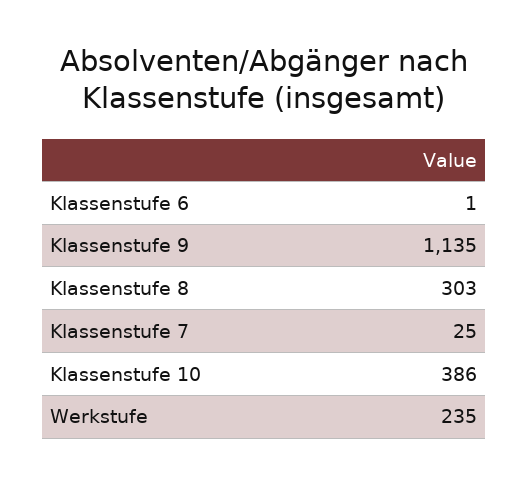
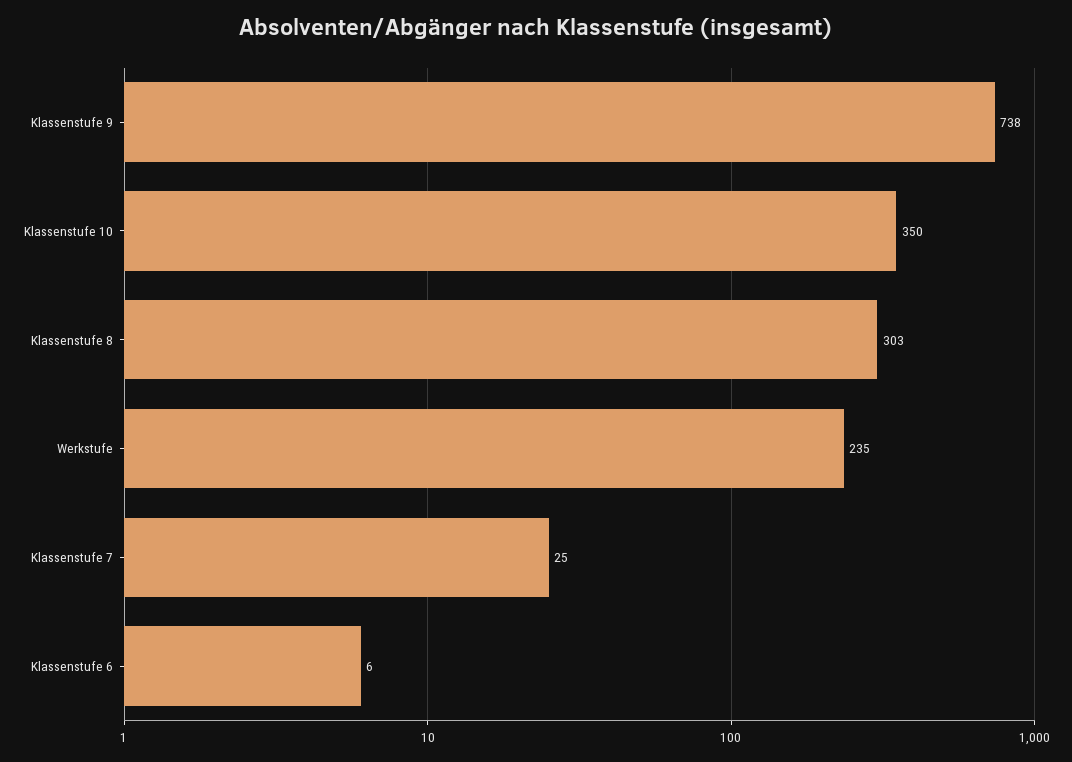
  {
-   "Klassenstufe 6": 1,
+   "Klassenstufe 6": 6,
-   "Klassenstufe 9": 1135,
+   "Klassenstufe 9": 738,
    "Klassenstufe 8": 303,
    "Klassenstufe 7": 25,
-   "Klassenstufe 10": 386,
+   "Klassenstufe 10": 350,
    "Werkstufe": 235
  }

